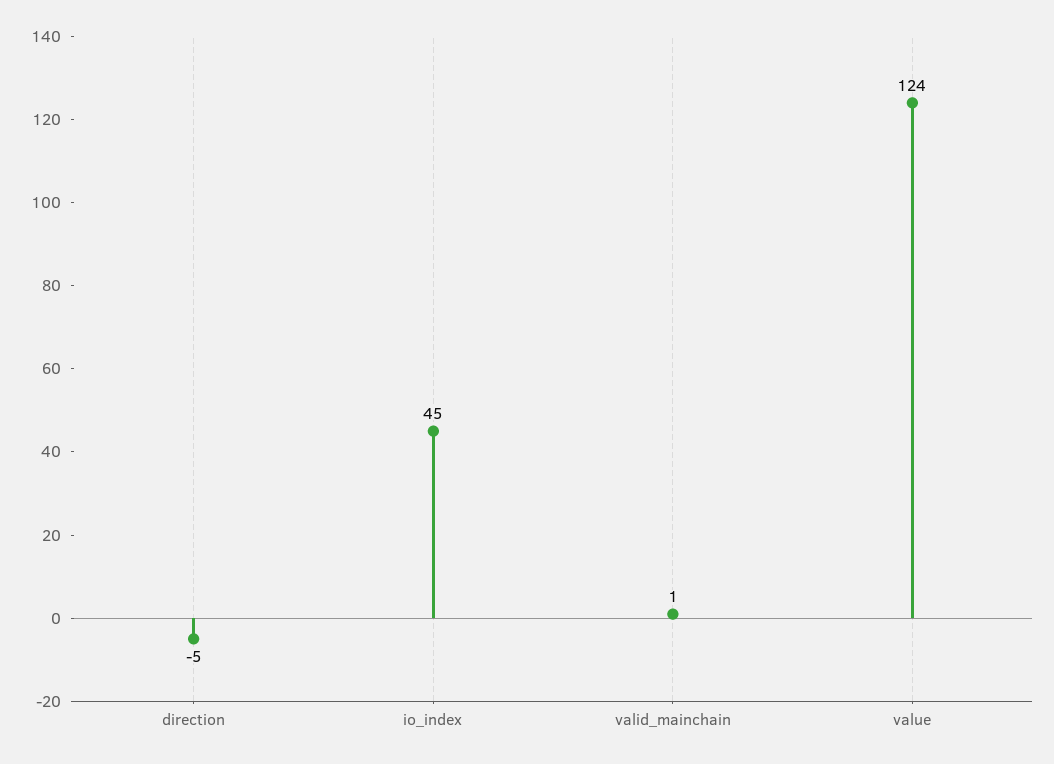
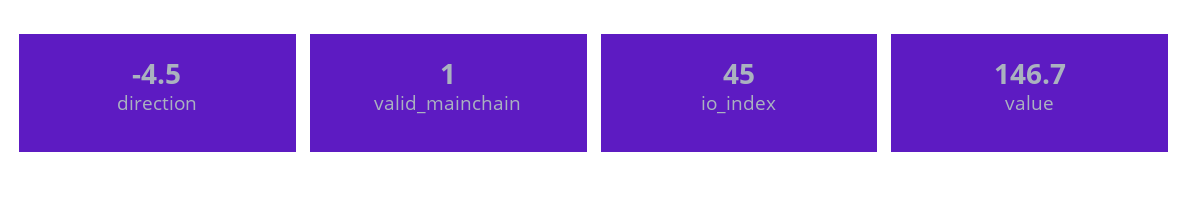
  {
    "direction": -4.5,
    "io_index": 45,
    "valid_mainchain": 1,
-   "value": 124
+   "value": 146.7
  }

